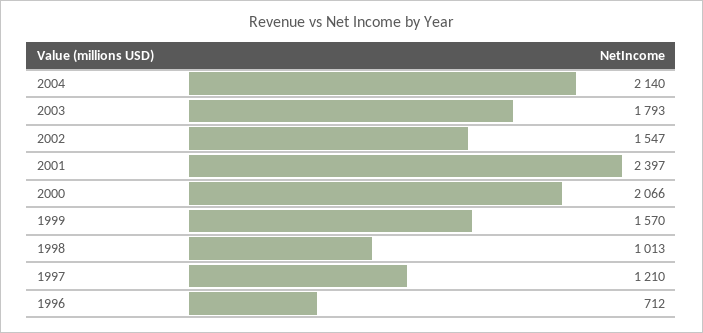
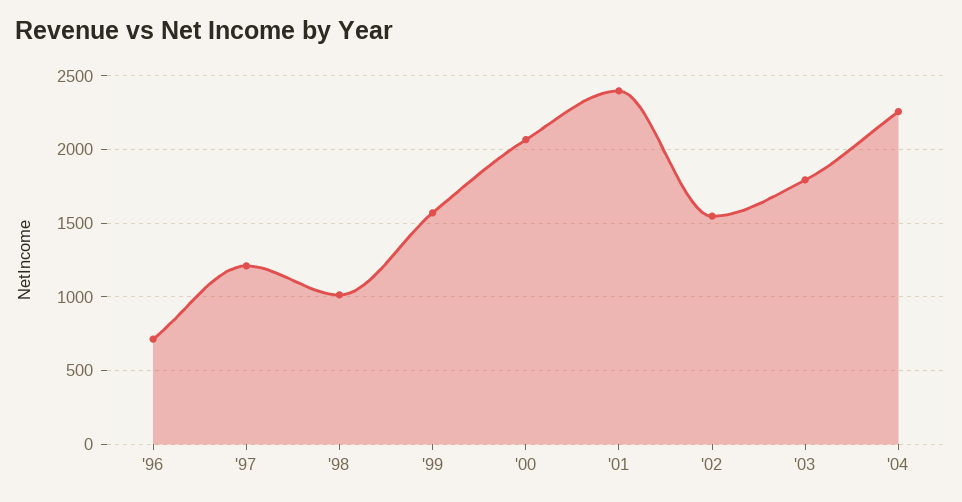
  {
-   "2004": 2140,
+   "2004": 2250,
    "2003": 1793,
    "2002": 1547,
    "2001": 2397,
    "2000": 2066,
    "1999": 1570,
    "1998": 1013,
    "1997": 1210,
    "1996": 712
  }

